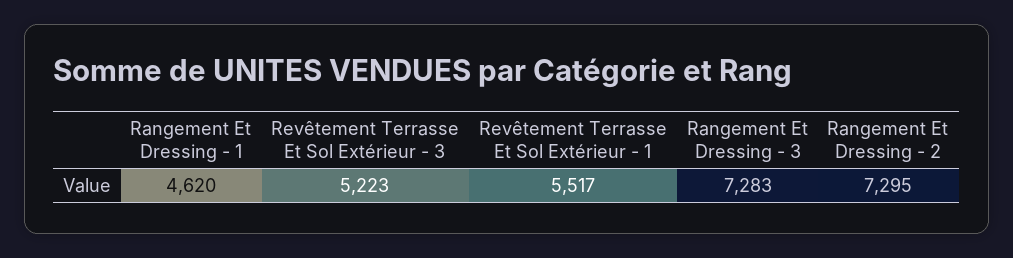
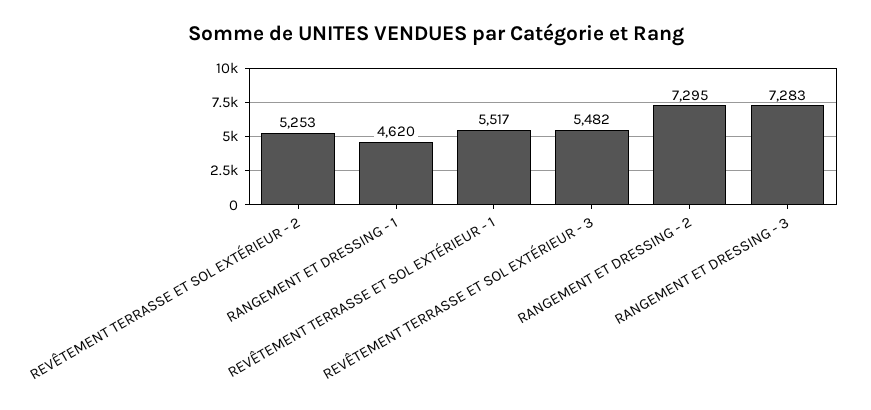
  {
    "Rangement Et Dressing - 1": 4620,
-   "Revêtement Terrasse Et Sol Extérieur - 3": 5223,
+   "Revêtement Terrasse Et Sol Extérieur - 3": 5482,
    "Revêtement Terrasse Et Sol Extérieur - 1": 5517,
    "Rangement Et Dressing - 3": 7283,
-   "Rangement Et Dressing - 2": 7295
+   "Rangement Et Dressing - 2": 7295,
+   "REVÊTEMENT TERRASSE ET SOL EXTÉRIEUR - 2": 5253
  }

